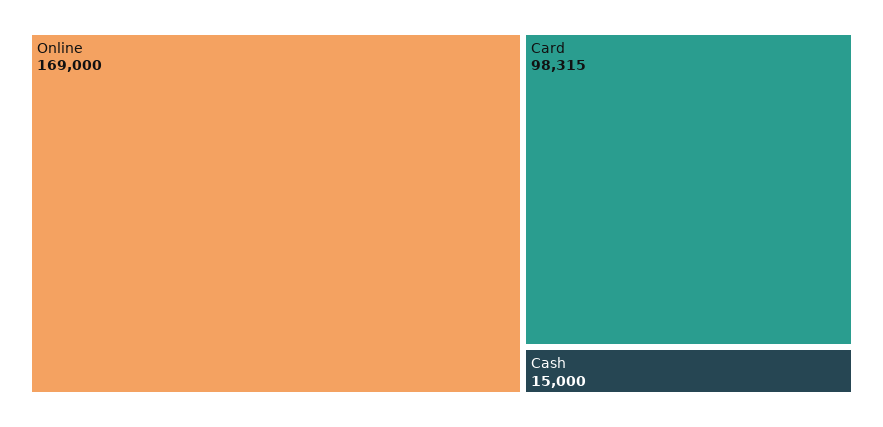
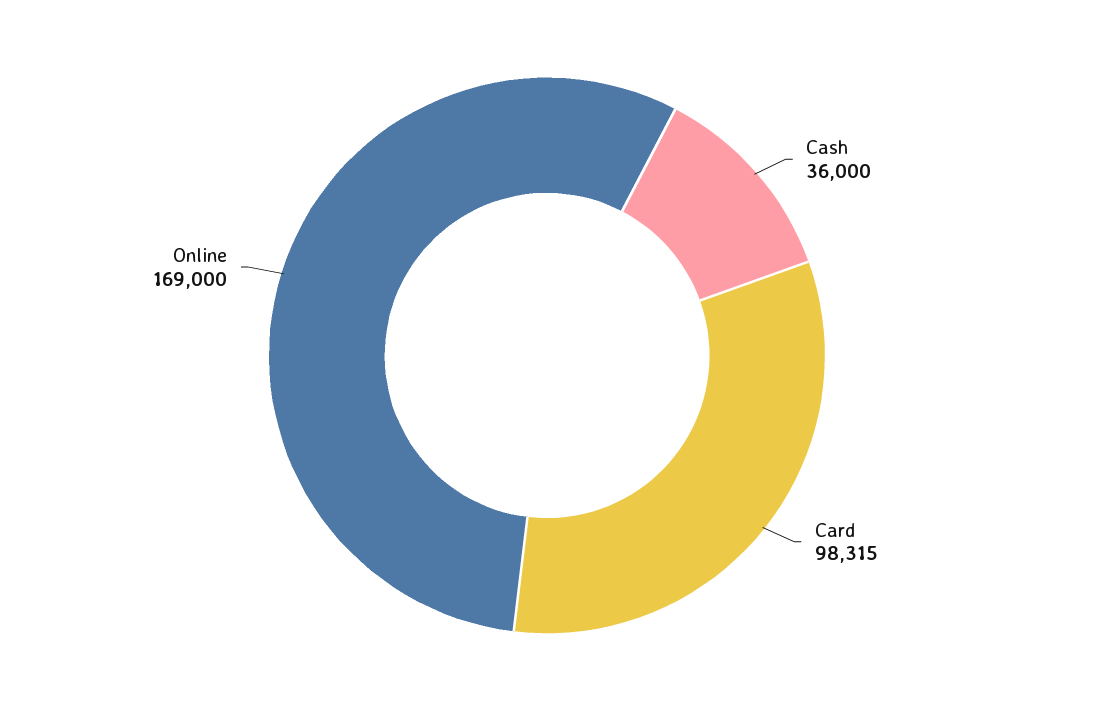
  {
    "Online": 169000,
    "Card": 98315,
-   "Cash": 15000
+   "Cash": 36000
  }

